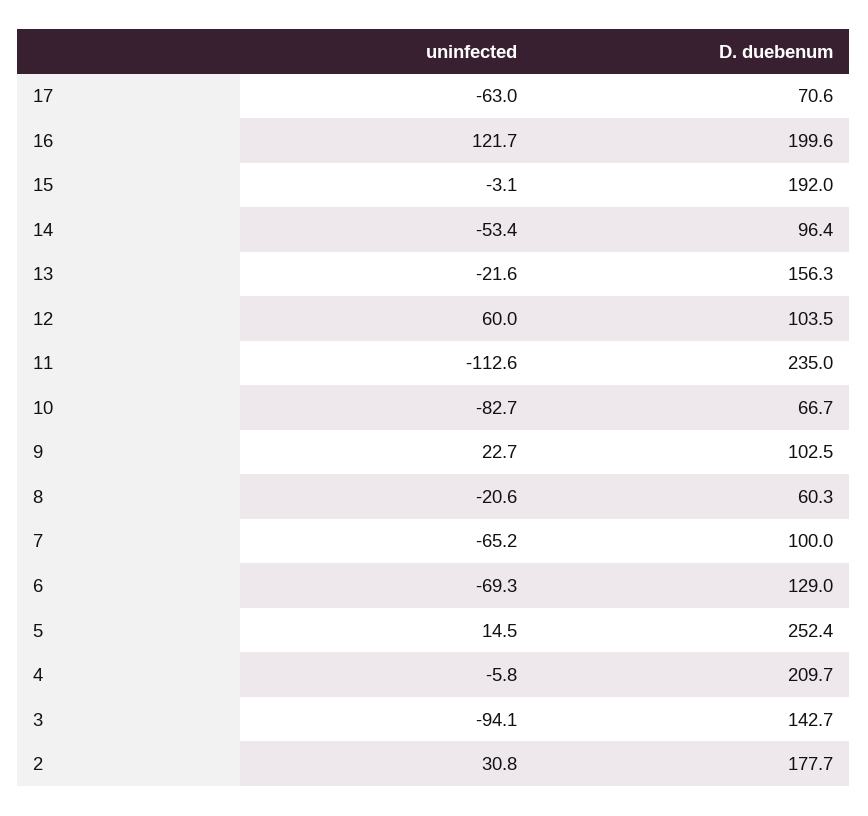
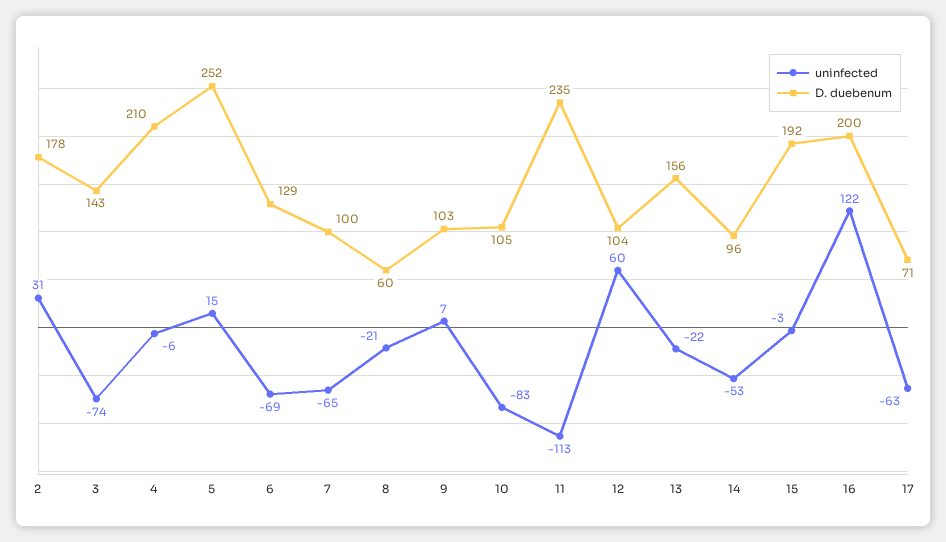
  {
    "uninfected": {
      "17": -63,
      "16": 121.7,
      "15": -3.1,
      "14": -53.4,
      "13": -21.6,
      "12": 60,
      "11": -112.6,
      "10": -82.7,
-     "9": 22.7,
+     "9": 7,
      "8": -20.6,
      "7": -65.2,
      "6": -69.3,
      "5": 14.5,
      "4": -5.8,
-     "3": -94.1,
+     "3": -74,
      "2": 30.8
    },
    "D. duebenum": {
      "17": 70.6,
      "16": 199.6,
      "15": 192,
      "14": 96.4,
      "13": 156.3,
      "12": 103.5,
      "11": 235,
-     "10": 66.7,
+     "10": 105,
      "9": 102.5,
      "8": 60.3,
      "7": 100,
      "6": 129,
      "5": 252.4,
      "4": 209.7,
      "3": 142.7,
      "2": 177.7
    }
  }

